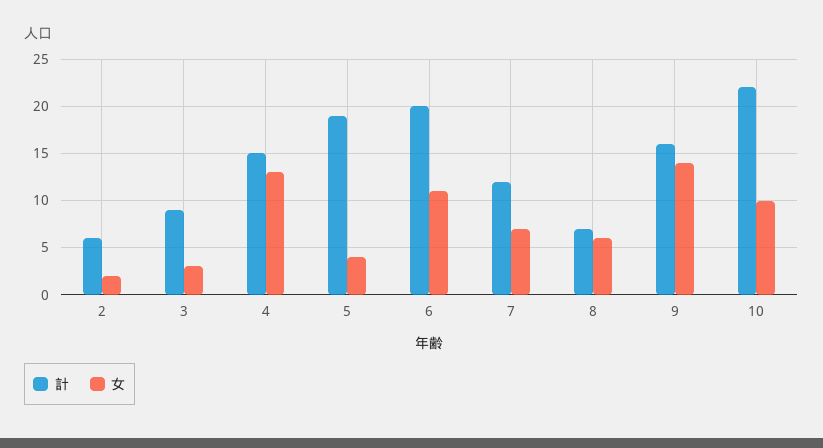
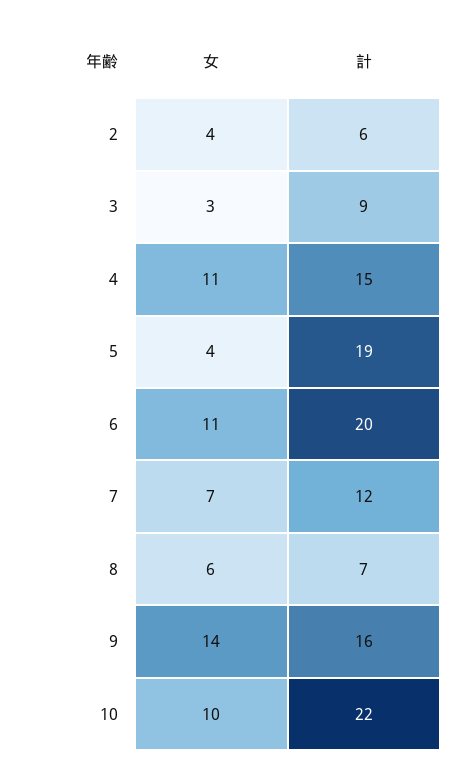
  {
    "計": {
      "2": 6,
      "3": 9,
      "4": 15,
      "5": 19,
      "6": 20,
      "7": 12,
      "8": 7,
      "9": 16,
      "10": 22
    },
    "女": {
-     "2": 2,
+     "2": 4,
      "3": 3,
-     "4": 13,
+     "4": 11,
      "5": 4,
      "6": 11,
      "7": 7,
      "8": 6,
      "9": 14,
      "10": 10
    }
  }

